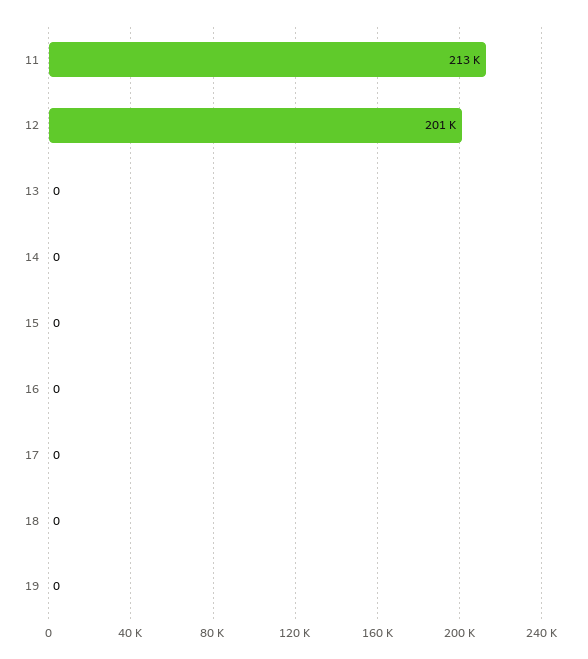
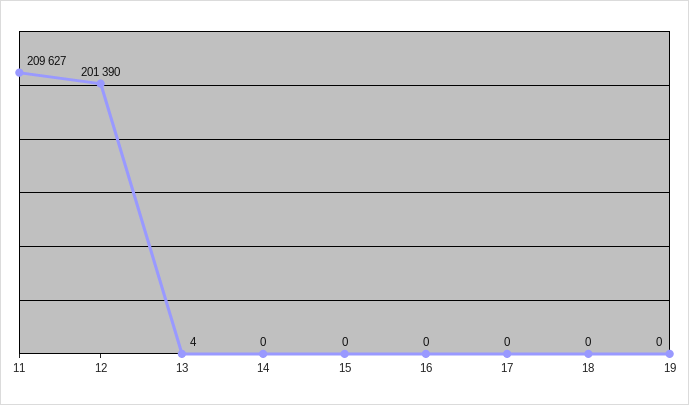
  {
-   "11": 213000,
+   "11": 209627,
    "12": 201390,
-   "13": 0,
+   "13": 4,
    "14": 0,
    "15": 0,
    "16": 0,
    "17": 0,
    "18": 0,
    "19": 0
  }

